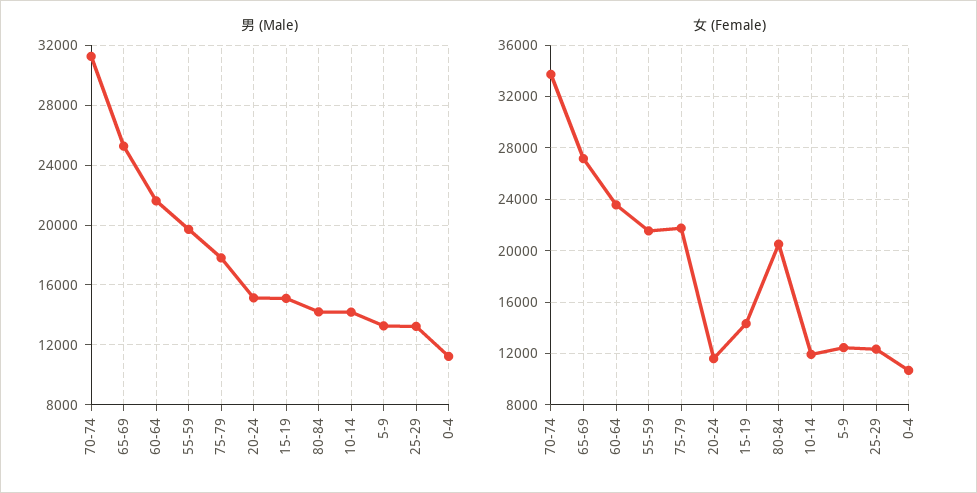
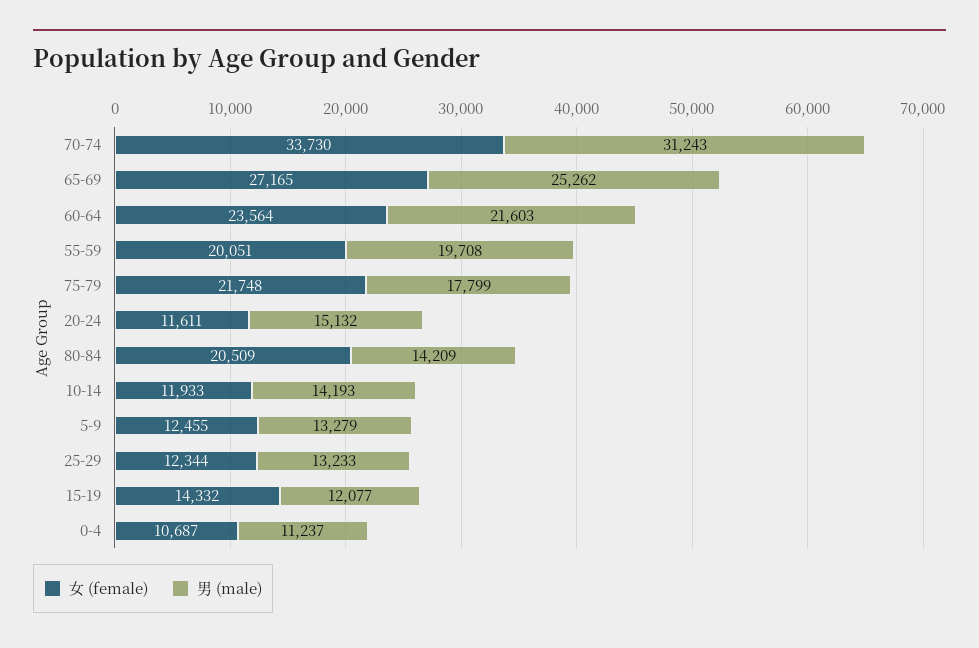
  {
    "男 (Male)": {
      "70-74": 31243,
      "65-69": 25262,
      "60-64": 21603,
      "55-59": 19708,
      "75-79": 17799,
      "20-24": 15132,
-     "15-19": 15000,
+     "15-19": 12077,
      "80-84": 14209,
      "10-14": 14193,
      "5-9": 13279,
      "25-29": 13233,
      "0-4": 11237
    },
    "女 (Female)": {
      "70-74": 33730,
      "65-69": 27165,
      "60-64": 23564,
-     "55-59": 21500,
+     "55-59": 20051,
      "75-79": 21748,
      "20-24": 11611,
      "15-19": 14332,
      "80-84": 20509,
      "10-14": 11933,
      "5-9": 12455,
      "25-29": 12344,
      "0-4": 10687
    }
  }

